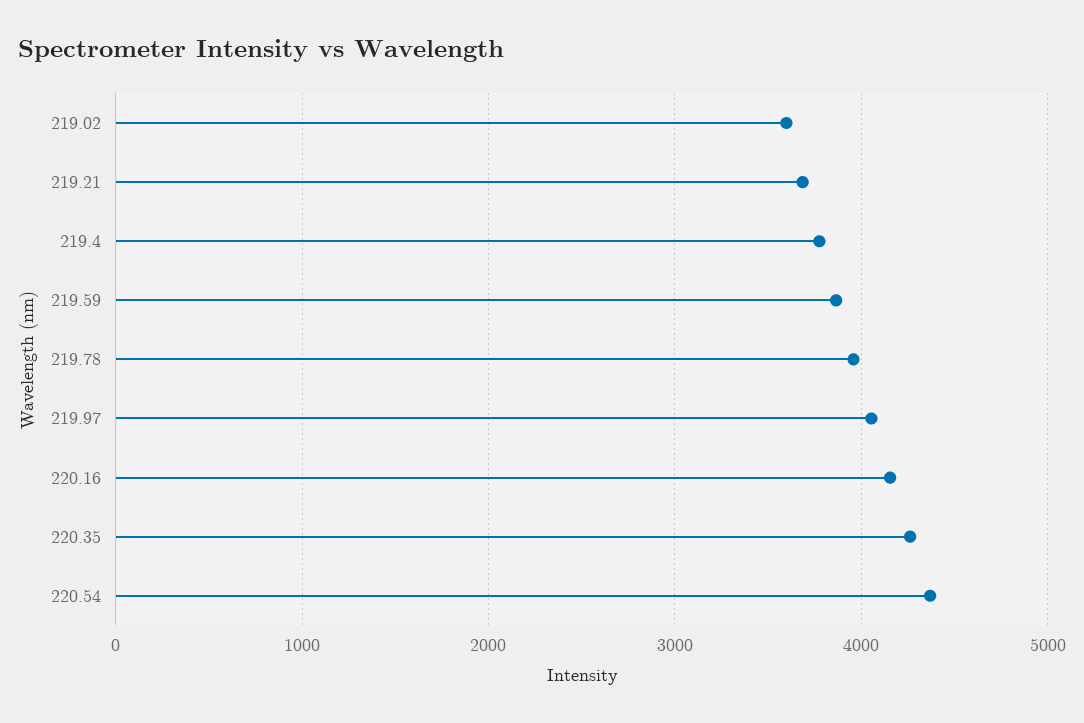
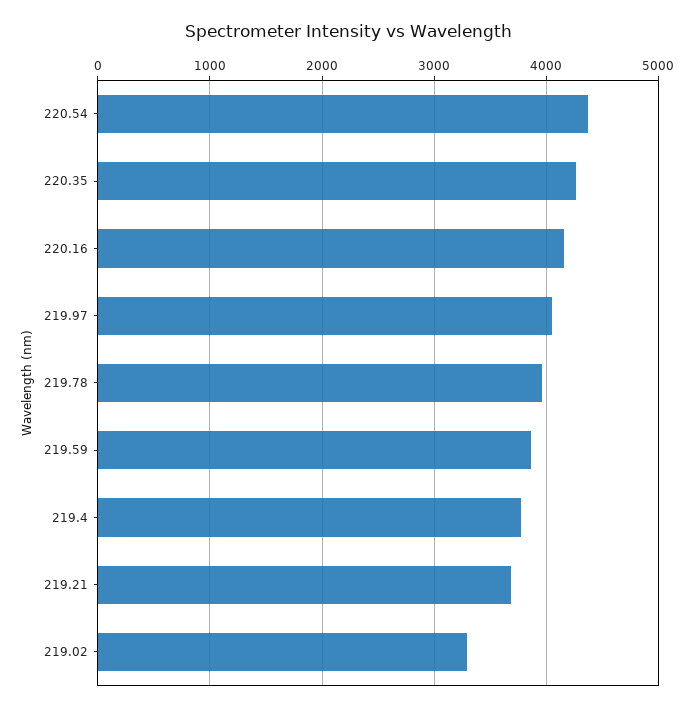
  {
-   "219.02": 3600,
+   "219.02": 3300,
    "219.21": 3700,
    "219.4": 3800,
    "219.59": 3900,
    "219.78": 4000,
    "219.97": 4100,
    "220.16": 4200,
    "220.35": 4300,
    "220.54": 4400
  }

